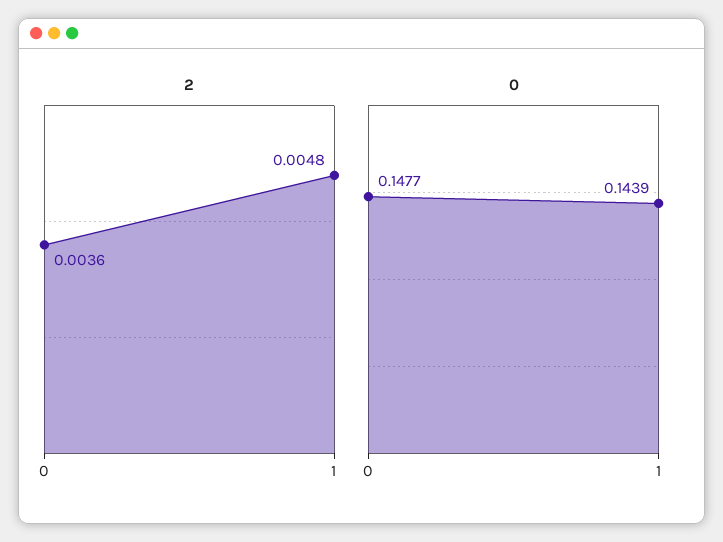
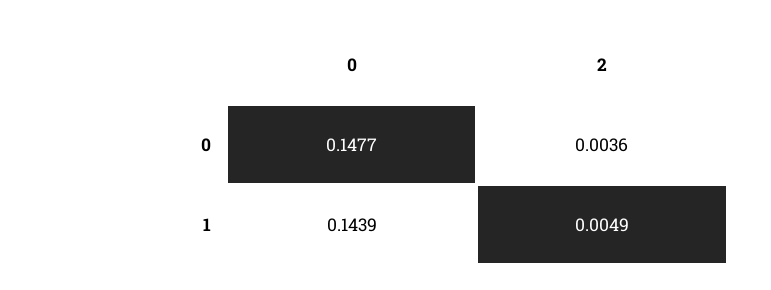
  {
    "2": {
      "0": 0.0036,
-     "1": 0.0048
+     "1": 0.0049
    },
    "0": {
      "0": 0.1477,
      "1": 0.1439
    }
  }

